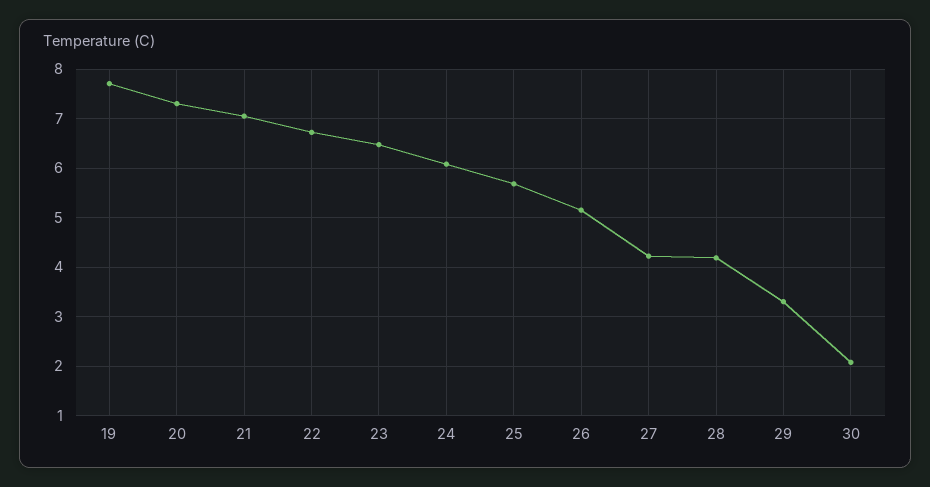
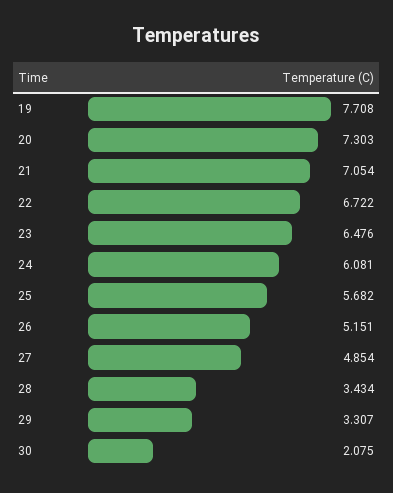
  {
    "19": 7.708,
    "20": 7.303,
    "21": 7.054,
    "22": 6.722,
    "23": 6.476,
    "24": 6.081,
    "25": 5.682,
    "26": 5.151,
-   "27": 4.2,
+   "27": 4.854,
-   "28": 4.2,
+   "28": 3.434,
    "29": 3.307,
    "30": 2.075
  }

